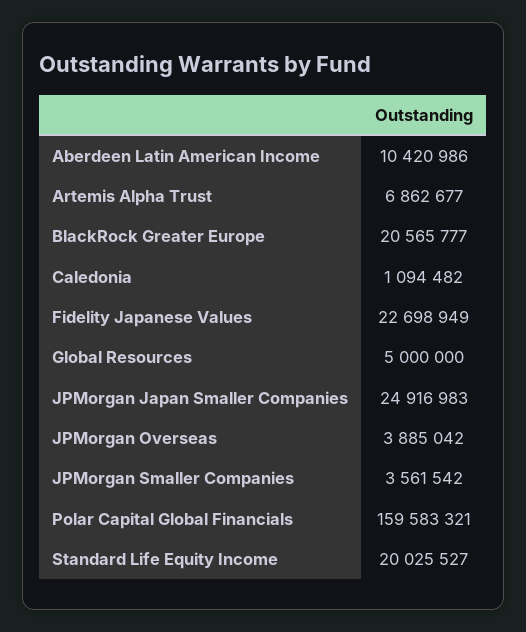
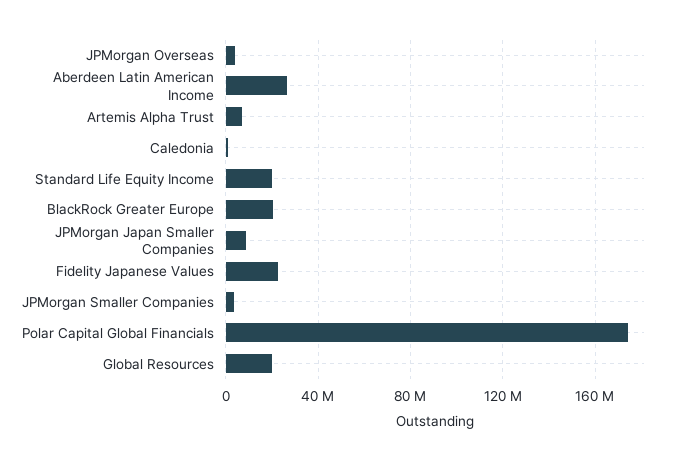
  {
-   "Aberdeen Latin American Income": 10420986,
+   "Aberdeen Latin American Income": 25000000,
    "Artemis Alpha Trust": 6862677,
    "BlackRock Greater Europe": 20565777,
    "Caledonia": 1094482,
    "Fidelity Japanese Values": 22698949,
-   "Global Resources": 5000000,
+   "Global Resources": 20000000,
-   "JPMorgan Japan Smaller Companies": 24916983,
+   "JPMorgan Japan Smaller Companies": 10000000,
    "JPMorgan Overseas": 3885042,
    "JPMorgan Smaller Companies": 3561542,
-   "Polar Capital Global Financials": 159583321,
+   "Polar Capital Global Financials": 175000000,
    "Standard Life Equity Income": 20025527
  }

